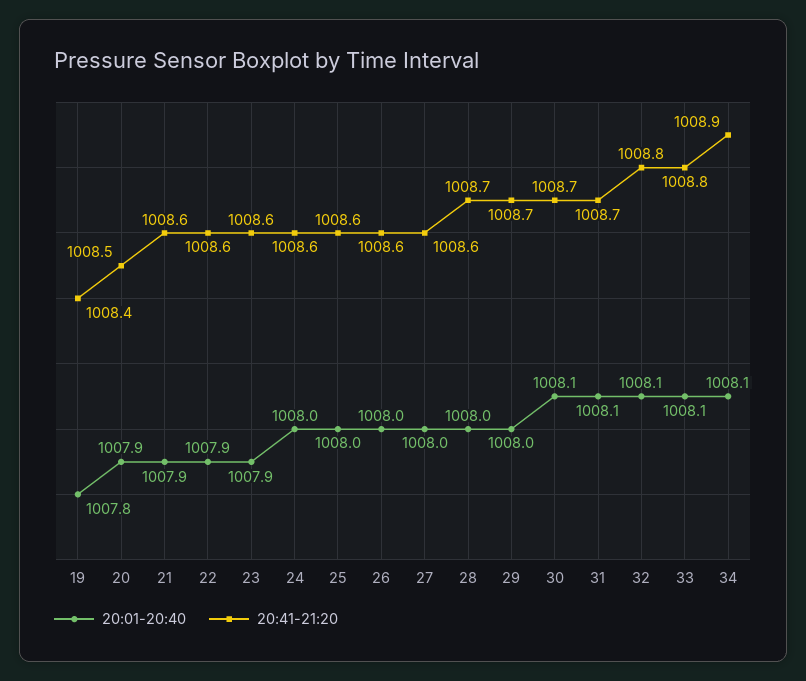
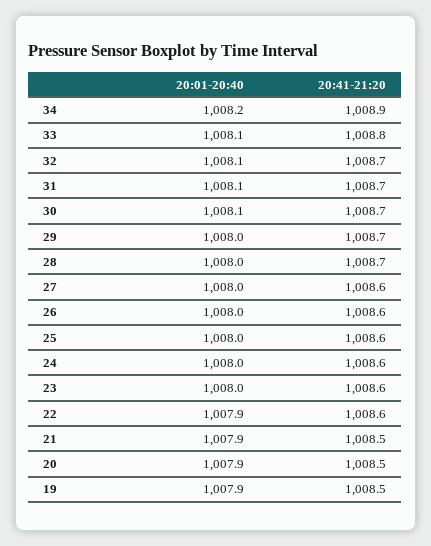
  {
    "20:01-20:40": {
-     "19": 1007.8,
+     "19": 1007.9,
      "20": 1007.9,
      "21": 1007.9,
      "22": 1007.9,
-     "23": 1007.9,
+     "23": 1008,
      "24": 1008,
      "25": 1008,
      "26": 1008,
      "27": 1008,
      "28": 1008,
      "29": 1008,
      "30": 1008.1,
      "31": 1008.1,
      "32": 1008.1,
      "33": 1008.1,
-     "34": 1008.1
+     "34": 1008.2
    },
    "20:41-21:20": {
-     "19": 1008.4,
+     "19": 1008.5,
      "20": 1008.5,
-     "21": 1008.6,
+     "21": 1008.5,
      "22": 1008.6,
      "23": 1008.6,
      "24": 1008.6,
      "25": 1008.6,
      "26": 1008.6,
      "27": 1008.6,
      "28": 1008.7,
      "29": 1008.7,
      "30": 1008.7,
      "31": 1008.7,
-     "32": 1008.8,
+     "32": 1008.7,
      "33": 1008.8,
      "34": 1008.9
    }
  }

